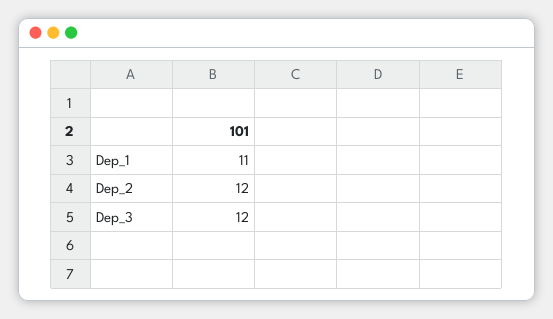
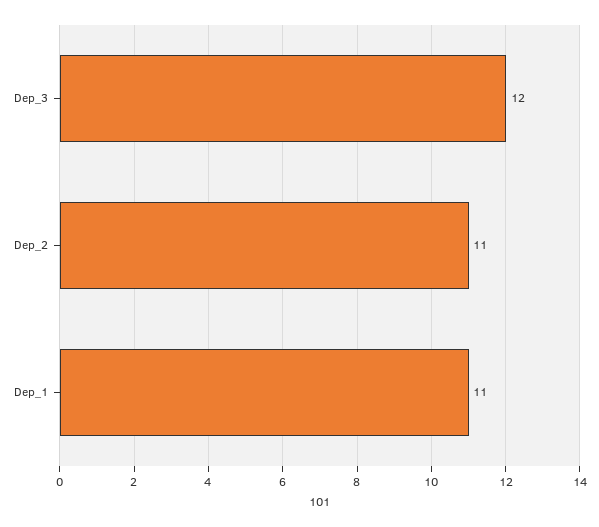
  {
    "Dep_1": 11,
-   "Dep_2": 12,
+   "Dep_2": 11,
    "Dep_3": 12
  }

